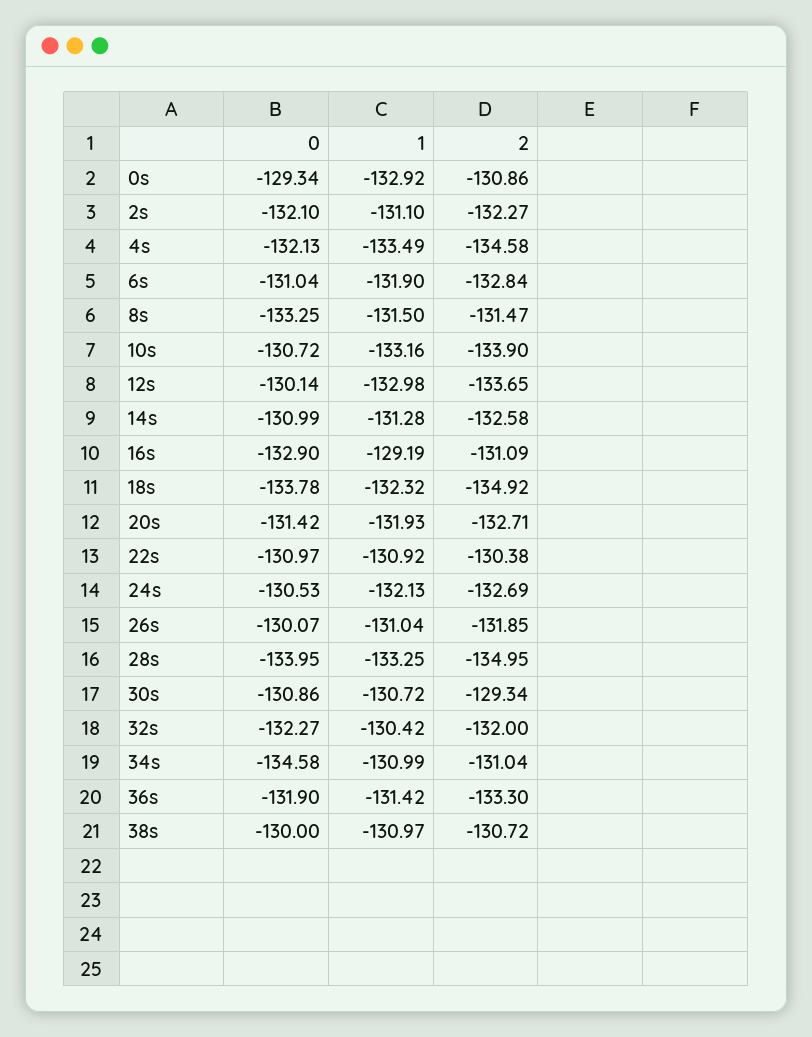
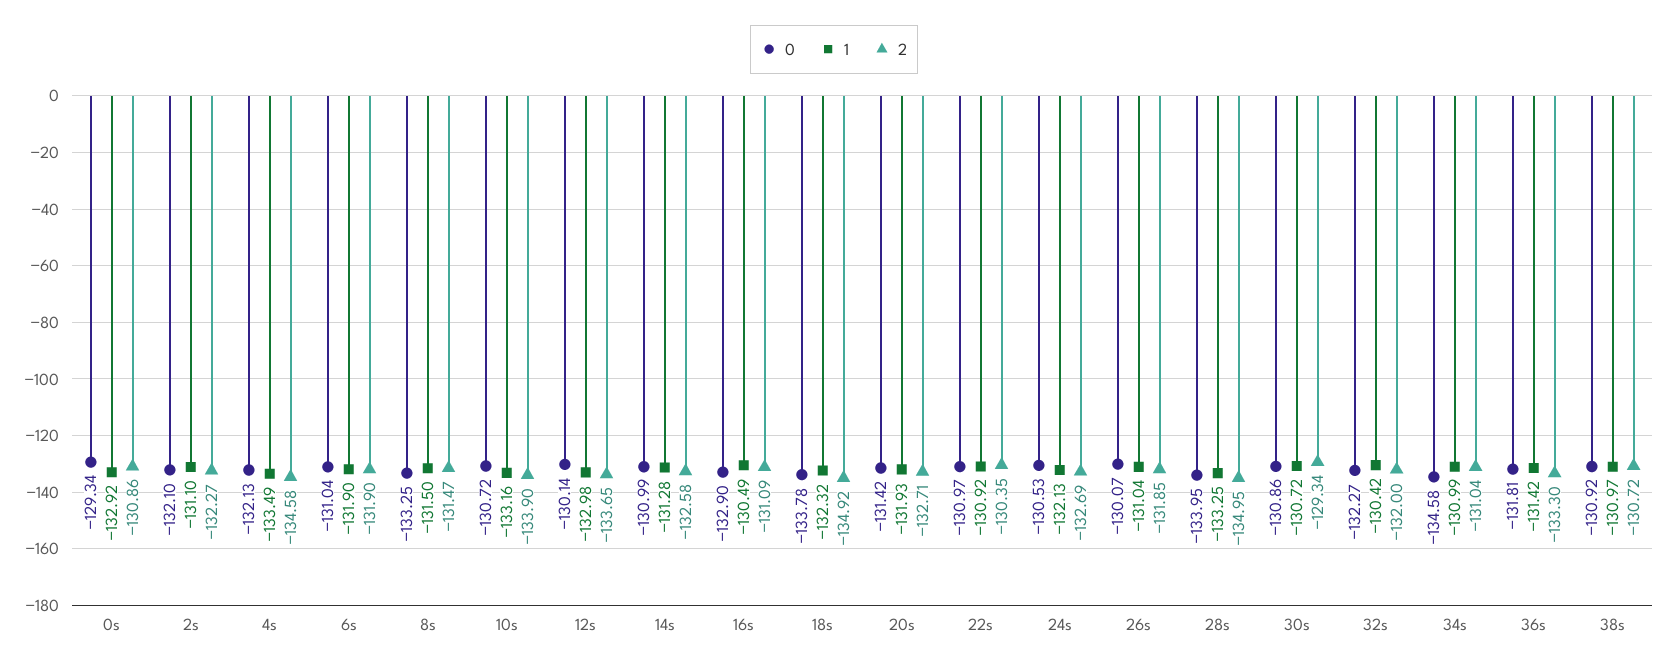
  {
    "0": {
      "0s": -129.34,
      "2s": -132.1,
      "4s": -132.13,
      "6s": -131.04,
      "8s": -133.25,
      "10s": -130.72,
      "12s": -130.14,
      "14s": -130.99,
      "16s": -132.9,
      "18s": -133.78,
      "20s": -131.42,
      "22s": -130.97,
      "24s": -130.53,
      "26s": -130.07,
      "28s": -133.95,
      "30s": -130.86,
      "32s": -132.27,
      "34s": -134.58,
-     "36s": -131.9,
+     "36s": -131.81,
-     "38s": -130
+     "38s": -130.92
    },
    "1": {
      "0s": -132.92,
      "2s": -131.1,
      "4s": -133.49,
      "6s": -131.9,
      "8s": -131.5,
      "10s": -133.16,
      "12s": -132.98,
      "14s": -131.28,
-     "16s": -129.19,
+     "16s": -130.49,
      "18s": -132.32,
      "20s": -131.93,
      "22s": -130.92,
      "24s": -132.13,
      "26s": -131.04,
      "28s": -133.25,
      "30s": -130.72,
      "32s": -130.42,
      "34s": -130.99,
      "36s": -131.42,
      "38s": -130.97
    },
    "2": {
      "0s": -130.86,
      "2s": -132.27,
      "4s": -134.58,
-     "6s": -132.84,
+     "6s": -131.9,
      "8s": -131.47,
      "10s": -133.9,
      "12s": -133.65,
      "14s": -132.58,
      "16s": -131.09,
      "18s": -134.92,
      "20s": -132.71,
-     "22s": -130.38,
+     "22s": -130.35,
      "24s": -132.69,
      "26s": -131.85,
      "28s": -134.95,
      "30s": -129.34,
      "32s": -132,
      "34s": -131.04,
      "36s": -133.3,
      "38s": -130.72
    }
  }

